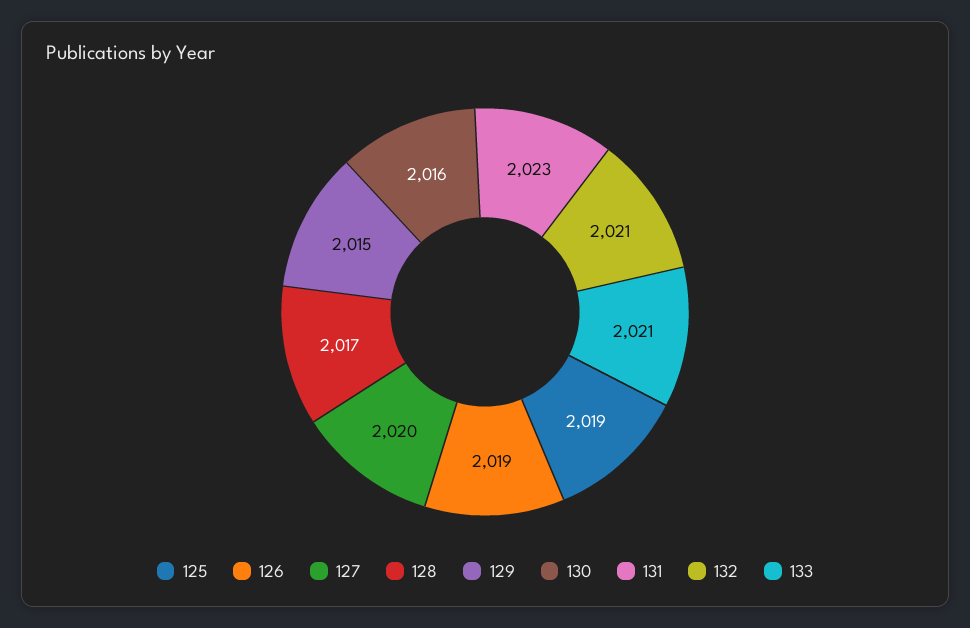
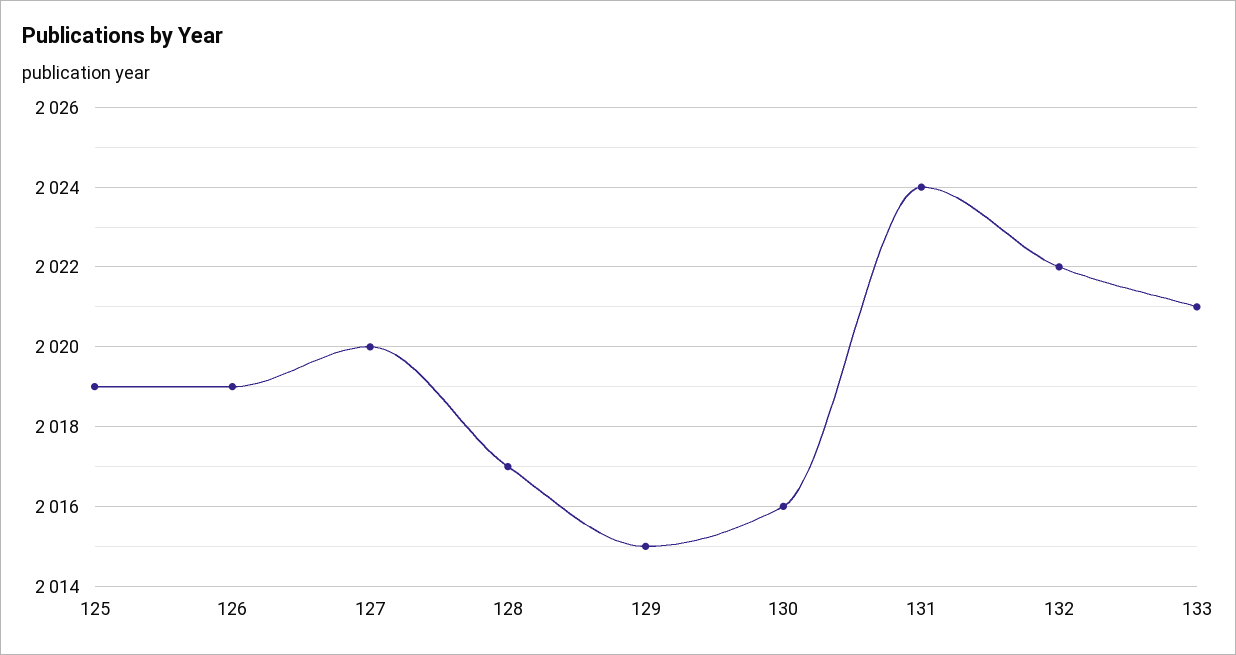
  {
    "125": 2019,
    "126": 2019,
    "127": 2020,
    "128": 2017,
    "129": 2015,
    "130": 2016,
-   "131": 2023,
+   "131": 2024,
-   "132": 2021,
+   "132": 2022,
    "133": 2021
  }

